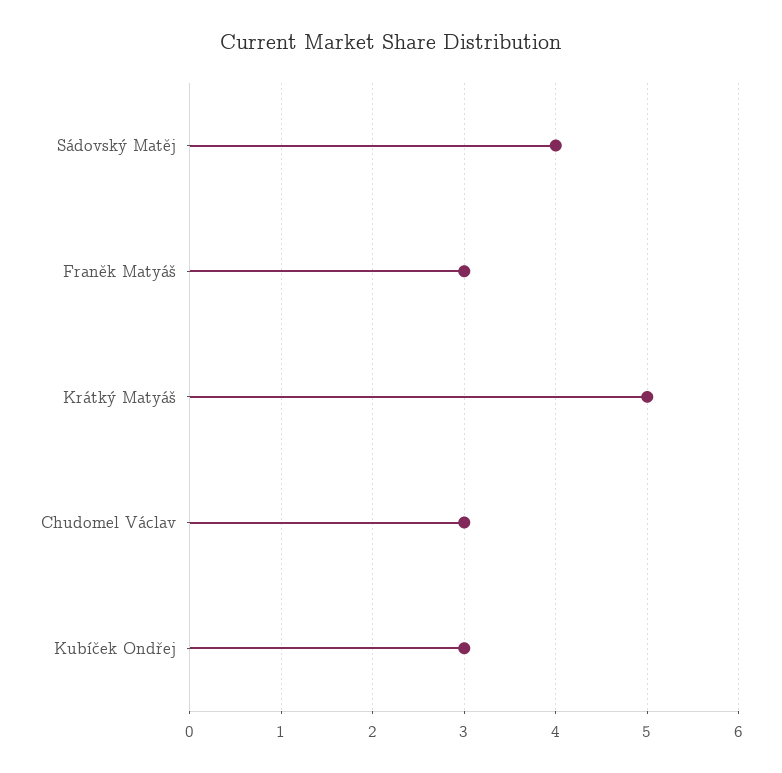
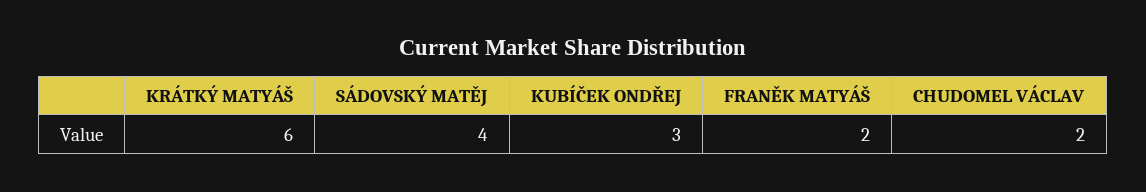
  {
    "Sádovský Matěj": 4,
-   "Franěk Matyáš": 3,
+   "Franěk Matyáš": 2,
-   "Krátký Matyáš": 5,
+   "Krátký Matyáš": 6,
-   "Chudomel Václav": 3,
+   "Chudomel Václav": 2,
    "Kubíček Ondřej": 3
  }

